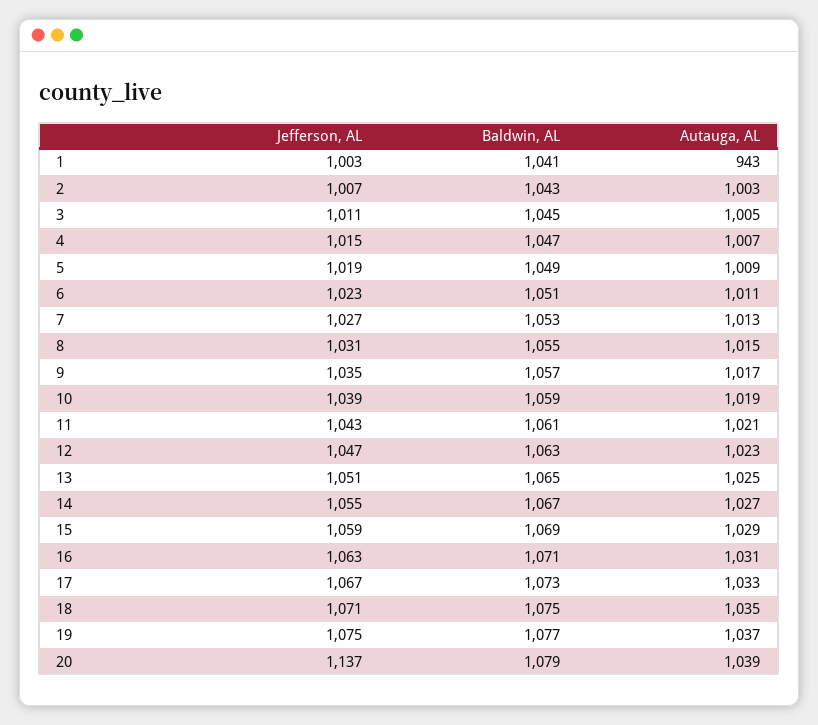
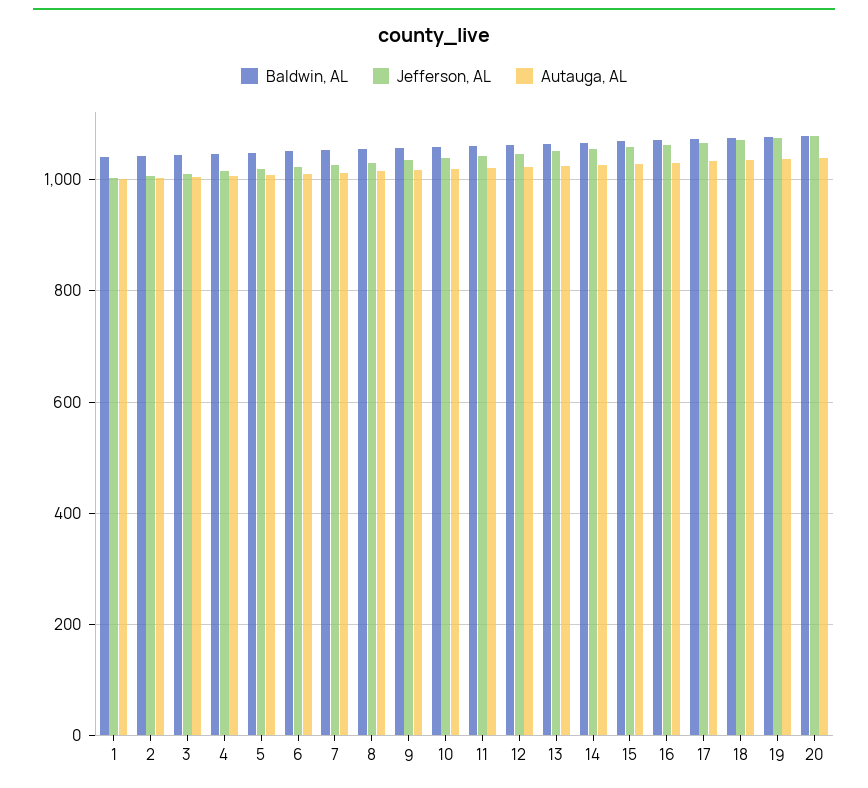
  {
    "Jefferson, AL": {
      "1": 1003,
      "2": 1007,
      "3": 1011,
      "4": 1015,
      "5": 1019,
      "6": 1023,
      "7": 1027,
      "8": 1031,
      "9": 1035,
      "10": 1039,
      "11": 1043,
      "12": 1047,
      "13": 1051,
      "14": 1055,
      "15": 1059,
      "16": 1063,
      "17": 1067,
      "18": 1071,
      "19": 1075,
-     "20": 1137
+     "20": 1080
    },
    "Baldwin, AL": {
      "1": 1041,
      "2": 1043,
      "3": 1045,
      "4": 1047,
      "5": 1049,
      "6": 1051,
      "7": 1053,
      "8": 1055,
      "9": 1057,
      "10": 1059,
      "11": 1061,
      "12": 1063,
      "13": 1065,
      "14": 1067,
      "15": 1069,
      "16": 1071,
      "17": 1073,
      "18": 1075,
      "19": 1077,
      "20": 1079
    },
    "Autauga, AL": {
-     "1": 943,
+     "1": 1000,
      "2": 1003,
      "3": 1005,
      "4": 1007,
      "5": 1009,
      "6": 1011,
      "7": 1013,
      "8": 1015,
      "9": 1017,
      "10": 1019,
      "11": 1021,
      "12": 1023,
      "13": 1025,
      "14": 1027,
      "15": 1029,
      "16": 1031,
      "17": 1033,
      "18": 1035,
      "19": 1037,
      "20": 1039
    }
  }

